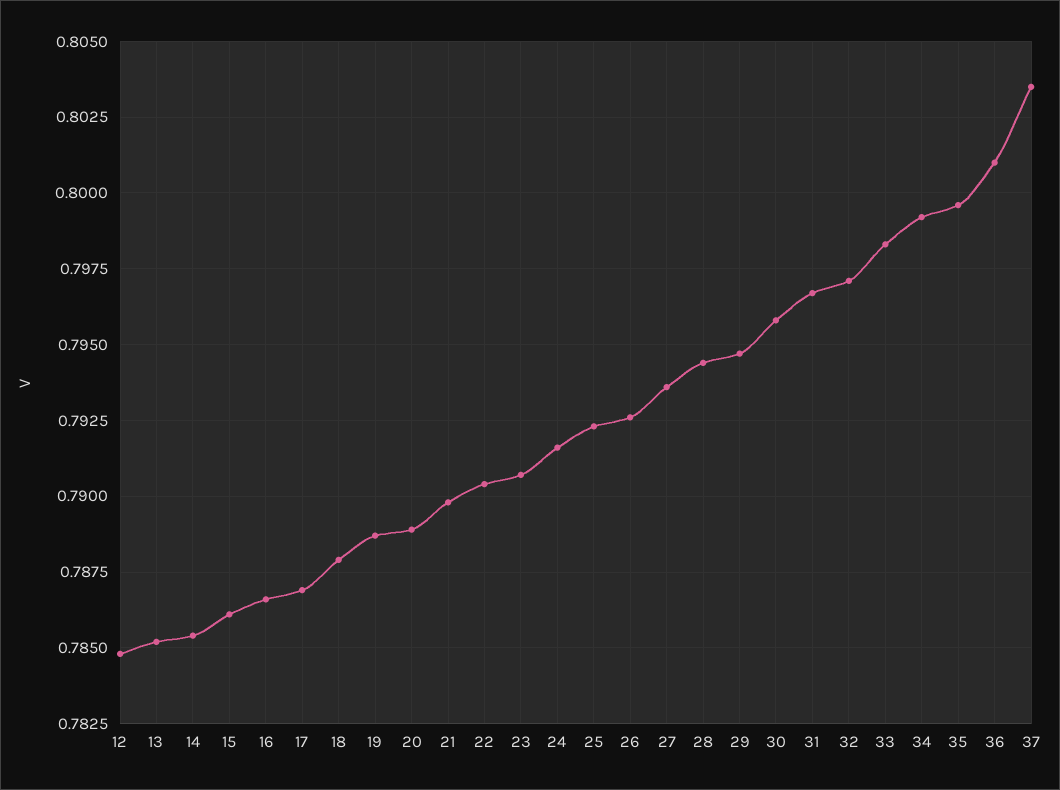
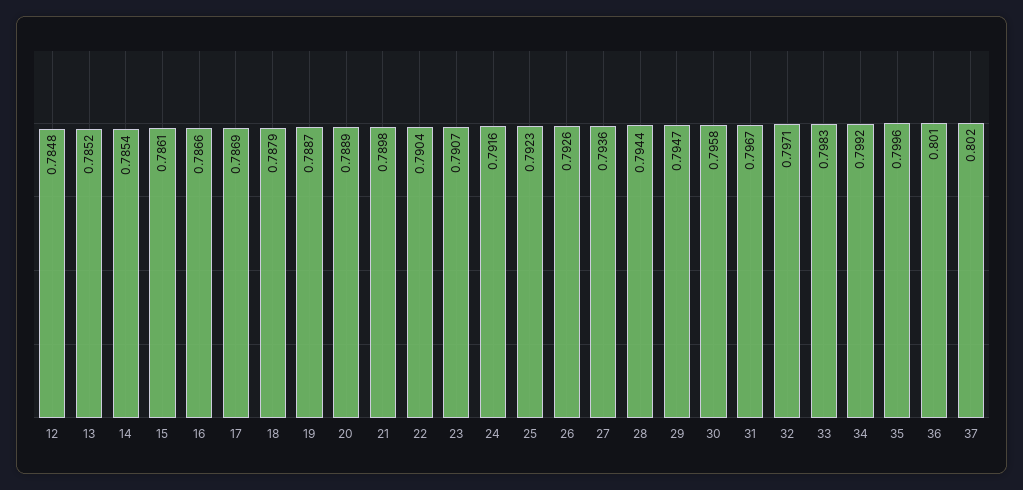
  {
    "12": 0.7848,
    "13": 0.7852,
    "14": 0.7854,
    "15": 0.7861,
    "16": 0.7866,
    "17": 0.7869,
    "18": 0.7879,
    "19": 0.7887,
    "20": 0.7889,
    "21": 0.7898,
    "22": 0.7904,
    "23": 0.7907,
    "24": 0.7916,
    "25": 0.7923,
    "26": 0.7926,
    "27": 0.7936,
    "28": 0.7944,
    "29": 0.7947,
    "30": 0.7958,
    "31": 0.7967,
    "32": 0.7971,
    "33": 0.7983,
    "34": 0.7992,
    "35": 0.7996,
    "36": 0.801,
-   "37": 0.8035
+   "37": 0.802
  }

